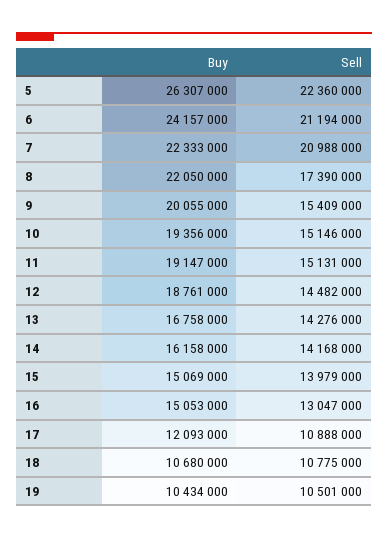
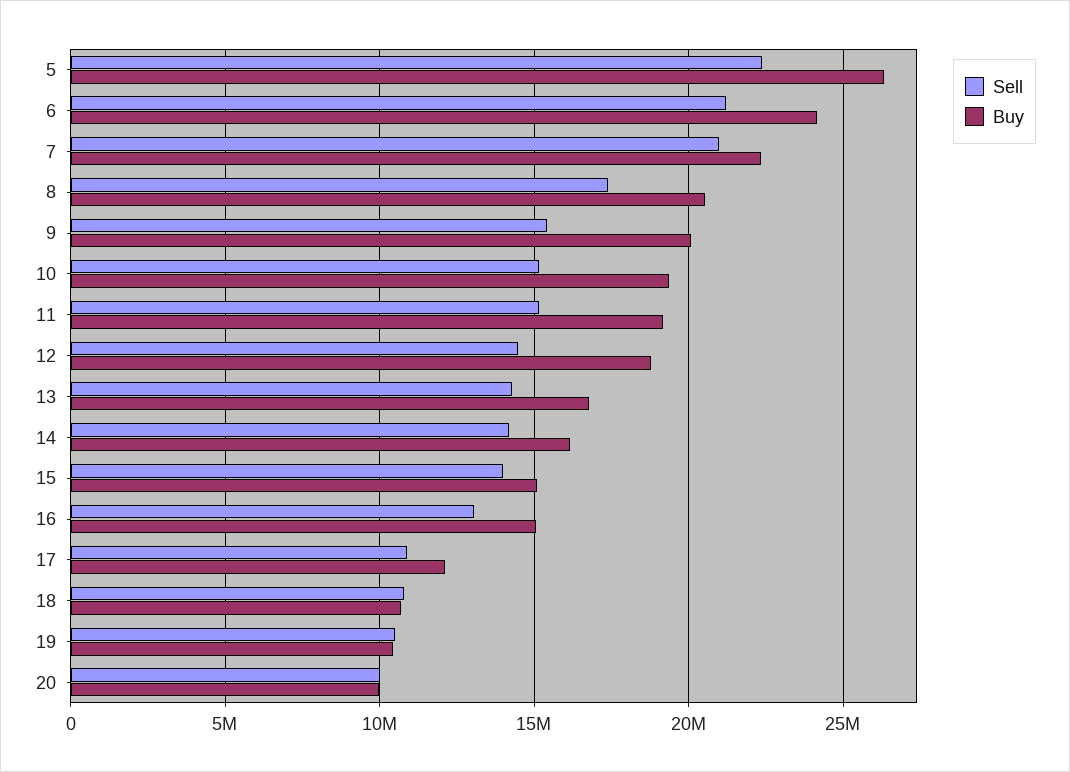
  {
    "Buy": {
      "5": 26307000,
      "6": 24157000,
      "7": 22333000,
-     "8": 22050000,
+     "8": 20500000,
      "9": 20055000,
      "10": 19356000,
      "11": 19147000,
      "12": 18761000,
      "13": 16758000,
      "14": 16158000,
      "15": 15069000,
      "16": 15053000,
      "17": 12093000,
      "18": 10680000,
-     "19": 10434000
+     "19": 10434000,
+     "20": 10000000
    },
    "Sell": {
      "5": 22360000,
      "6": 21194000,
      "7": 20988000,
      "8": 17390000,
      "9": 15409000,
      "10": 15146000,
      "11": 15131000,
      "12": 14482000,
      "13": 14276000,
      "14": 14168000,
      "15": 13979000,
      "16": 13047000,
      "17": 10888000,
      "18": 10775000,
-     "19": 10501000
+     "19": 10501000,
+     "20": 10000000
    }
  }

